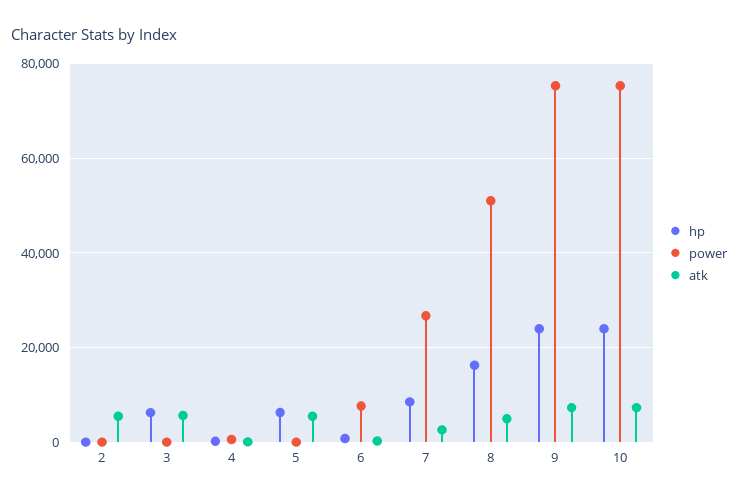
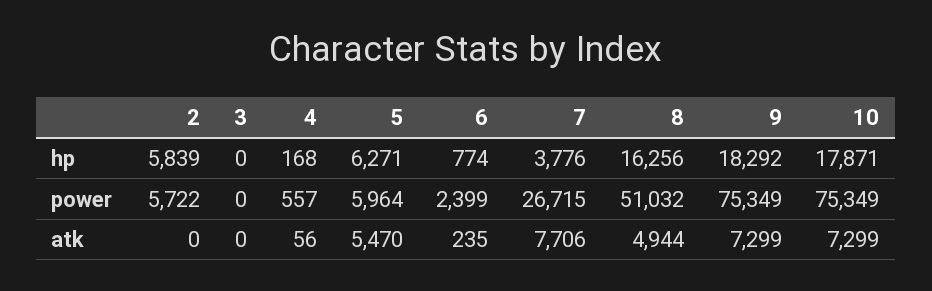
  {
    "hp": {
-     "2": 0,
+     "2": 5839,
-     "3": 6000,
+     "3": 0,
      "4": 168,
      "5": 6271,
      "6": 774,
-     "7": 8000,
+     "7": 3776,
      "8": 16256,
-     "9": 24000,
+     "9": 18292,
-     "10": 24000
+     "10": 17871
    },
    "power": {
-     "2": 0,
+     "2": 5722,
      "3": 0,
      "4": 557,
-     "5": 0,
+     "5": 5964,
-     "6": 8000,
+     "6": 2399,
      "7": 26715,
      "8": 51032,
      "9": 75349,
      "10": 75349
    },
    "atk": {
-     "2": 6000,
+     "2": 0,
-     "3": 6000,
+     "3": 0,
      "4": 56,
      "5": 5470,
      "6": 235,
-     "7": 2000,
+     "7": 7706,
      "8": 4944,
      "9": 7299,
      "10": 7299
    }
  }

